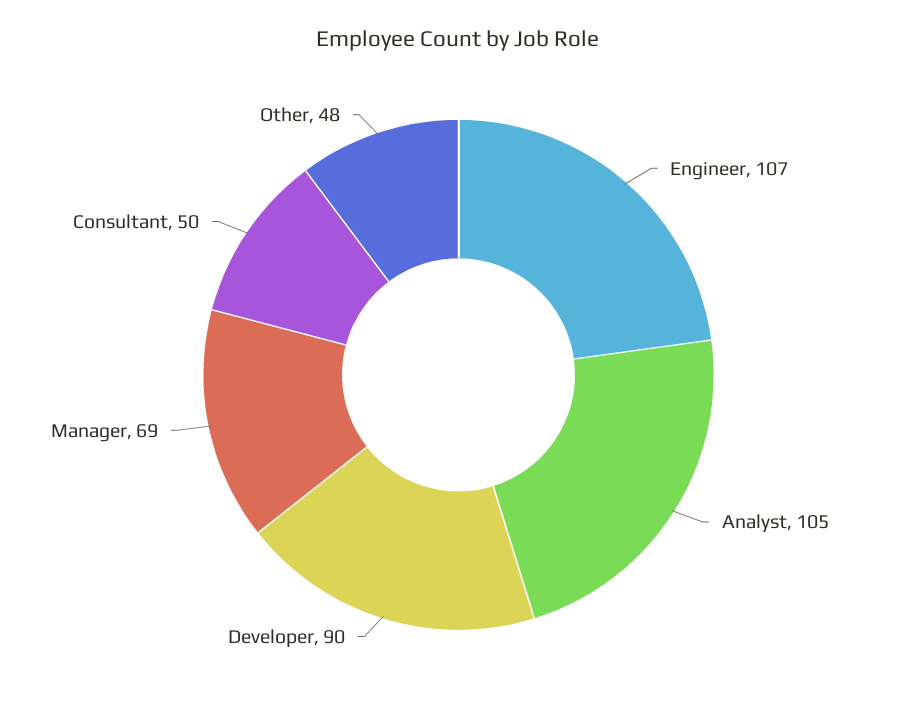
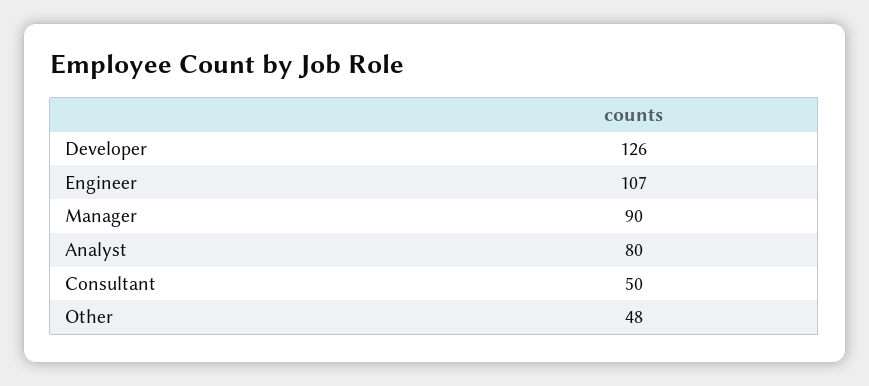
  {
    "Engineer": 107,
-   "Analyst": 105,
+   "Analyst": 80,
-   "Developer": 90,
+   "Developer": 126,
-   "Manager": 69,
+   "Manager": 90,
    "Consultant": 50,
    "Other": 48
  }

